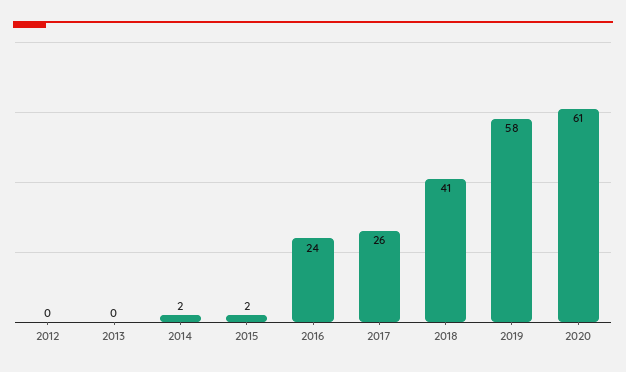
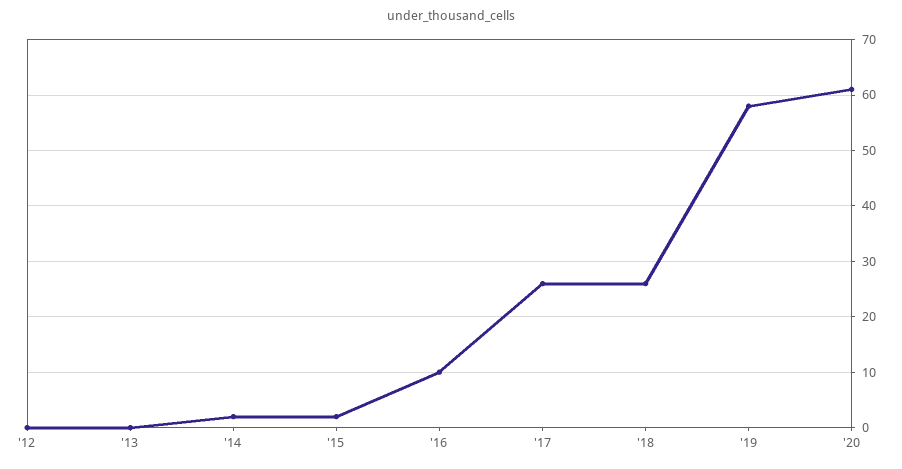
  {
    "2012": 0,
    "2013": 0,
    "2014": 2,
    "2015": 2,
-   "2016": 24,
+   "2016": 10,
    "2017": 26,
-   "2018": 41,
+   "2018": 25,
    "2019": 58,
    "2020": 61
  }

